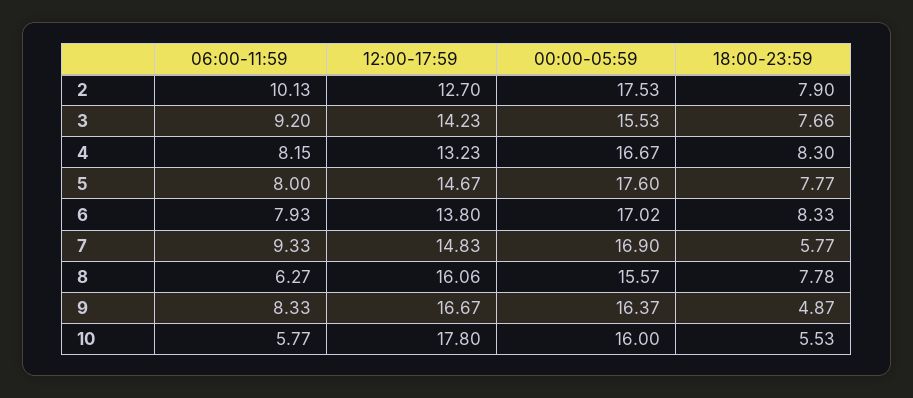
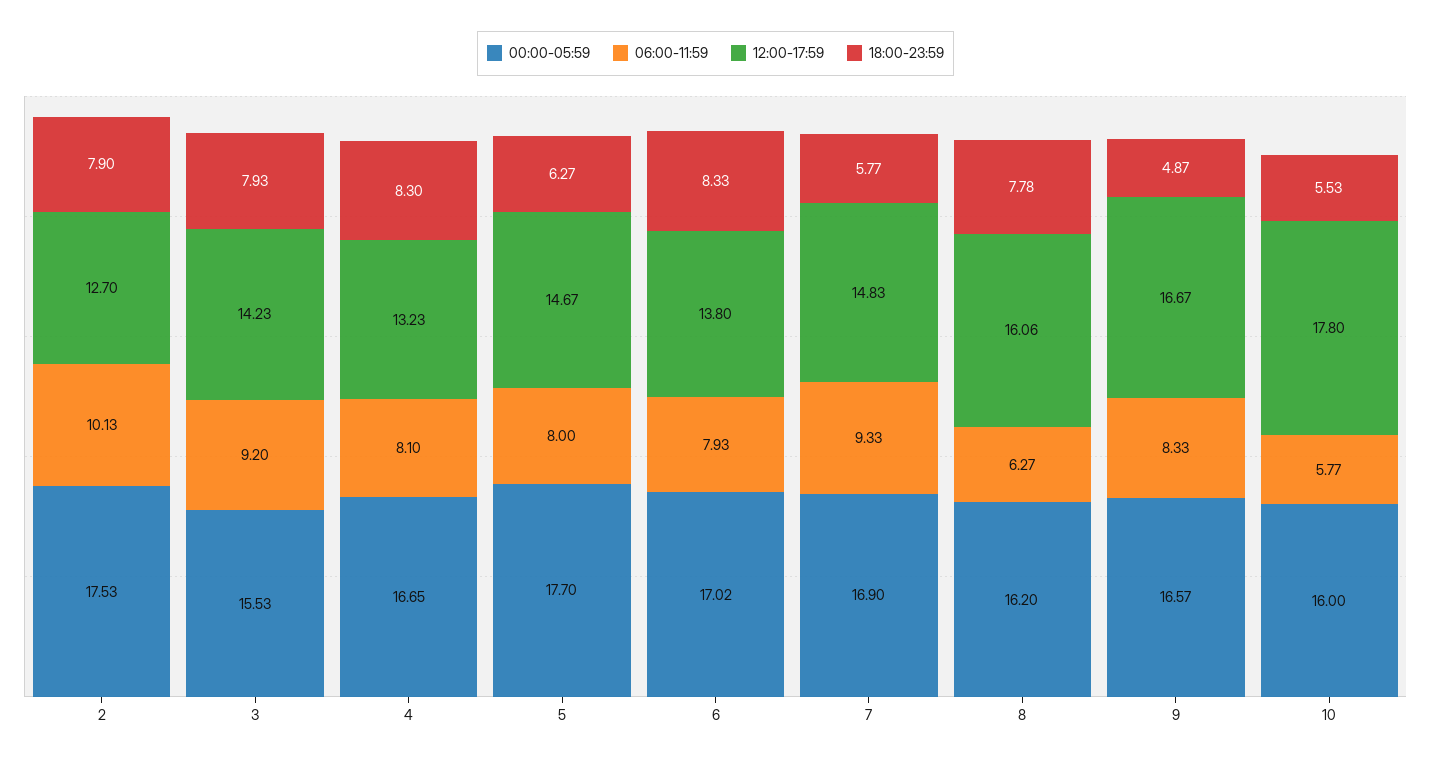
  {
    "06:00-11:59": {
      "2": 10.13,
      "3": 9.2,
-     "4": 8.15,
+     "4": 8.1,
      "5": 8,
      "6": 7.93,
      "7": 9.33,
      "8": 6.27,
      "9": 8.33,
      "10": 5.77
    },
    "12:00-17:59": {
      "2": 12.7,
      "3": 14.23,
      "4": 13.23,
      "5": 14.67,
      "6": 13.8,
      "7": 14.83,
      "8": 16.06,
      "9": 16.67,
      "10": 17.8
    },
    "00:00-05:59": {
      "2": 17.53,
      "3": 15.53,
-     "4": 16.67,
+     "4": 16.65,
-     "5": 17.6,
+     "5": 17.7,
      "6": 17.02,
      "7": 16.9,
-     "8": 15.57,
+     "8": 16.2,
-     "9": 16.37,
+     "9": 16.57,
      "10": 16
    },
    "18:00-23:59": {
      "2": 7.9,
-     "3": 7.66,
+     "3": 7.93,
      "4": 8.3,
-     "5": 7.77,
+     "5": 6.27,
      "6": 8.33,
      "7": 5.77,
      "8": 7.78,
      "9": 4.87,
      "10": 5.53
    }
  }

